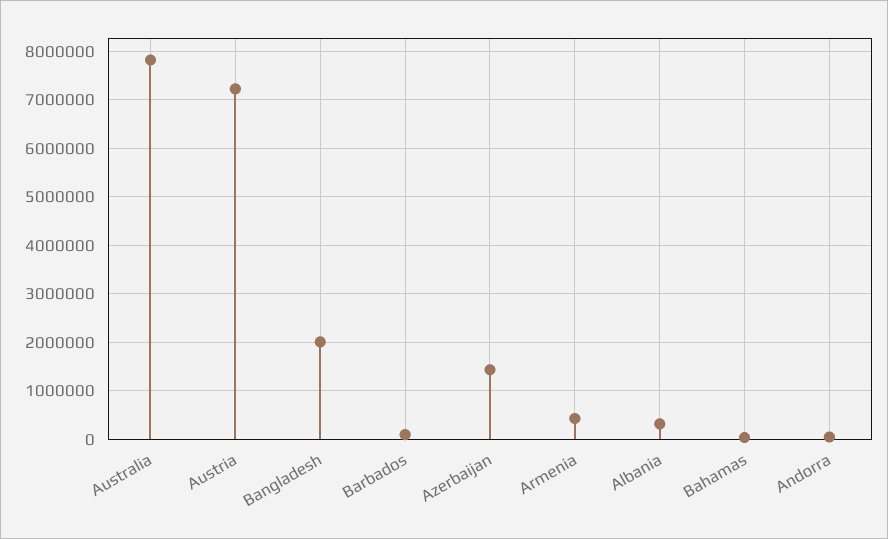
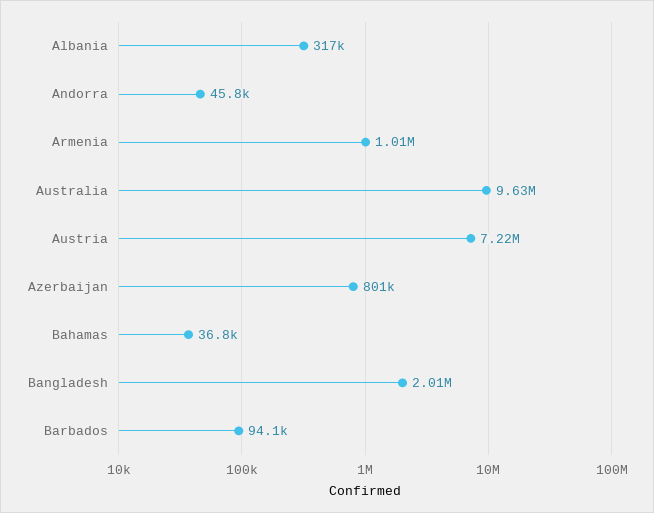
  {
-   "Australia": 7800000,
+   "Australia": 9630000,
    "Austria": 7220000,
    "Bangladesh": 2010000,
    "Barbados": 94100,
-   "Azerbaijan": 1400000,
+   "Azerbaijan": 801000,
-   "Armenia": 400000,
+   "Armenia": 1010000,
    "Albania": 317000,
    "Bahamas": 36800,
    "Andorra": 45800
  }

